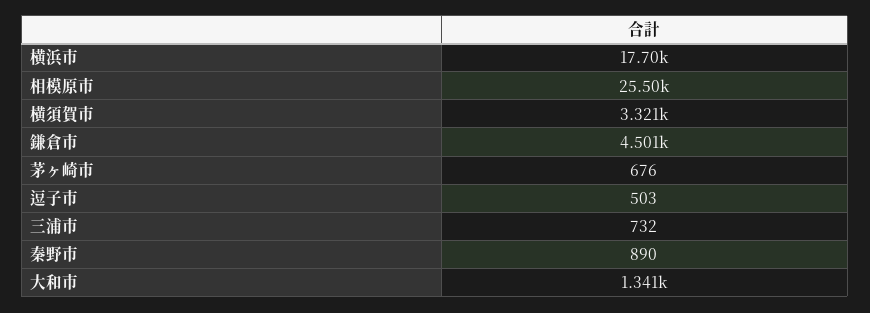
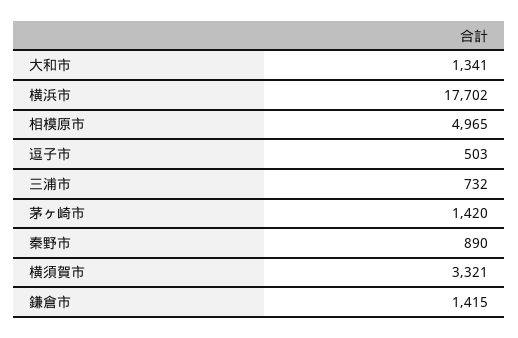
  {
    "横浜市": 17702,
-   "相模原市": 25500,
+   "相模原市": 4965,
    "横須賀市": 3321,
-   "鎌倉市": 4501,
+   "鎌倉市": 1415,
-   "茅ヶ崎市": 676,
+   "茅ヶ崎市": 1420,
    "逗子市": 503,
    "三浦市": 732,
    "秦野市": 890,
    "大和市": 1341
  }

